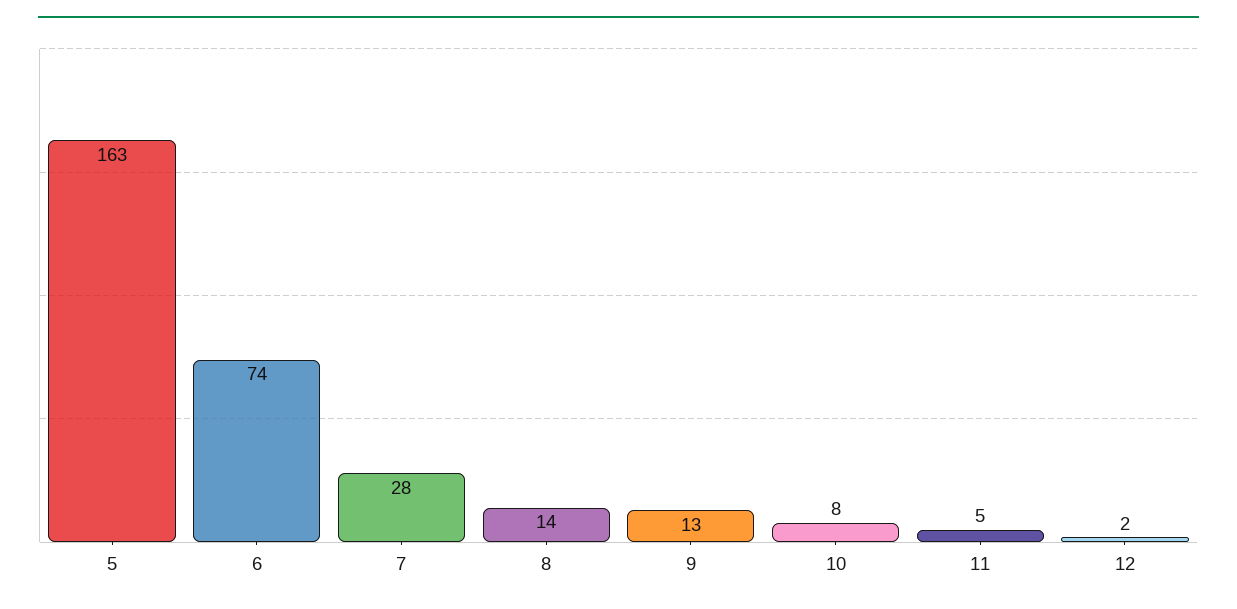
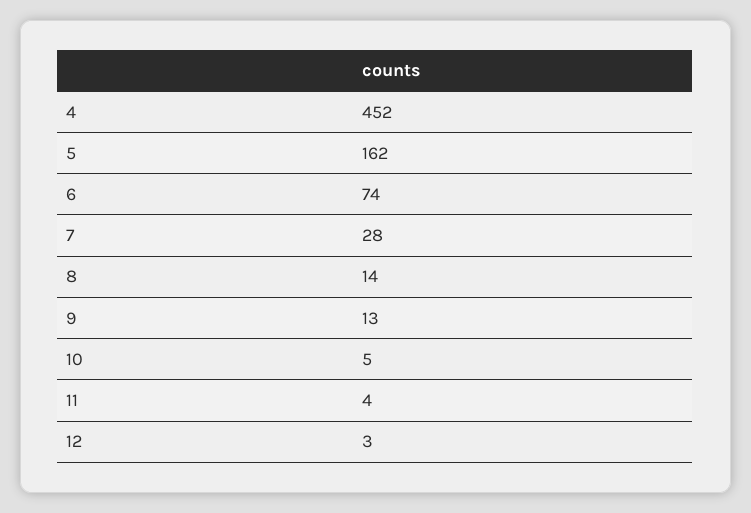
  {
-   "5": 163,
+   "5": 162,
    "6": 74,
    "7": 28,
    "8": 14,
    "9": 13,
-   "10": 8,
+   "10": 5,
-   "11": 5,
+   "11": 4,
-   "12": 2
+   "12": 3,
+   "4": 452
  }

